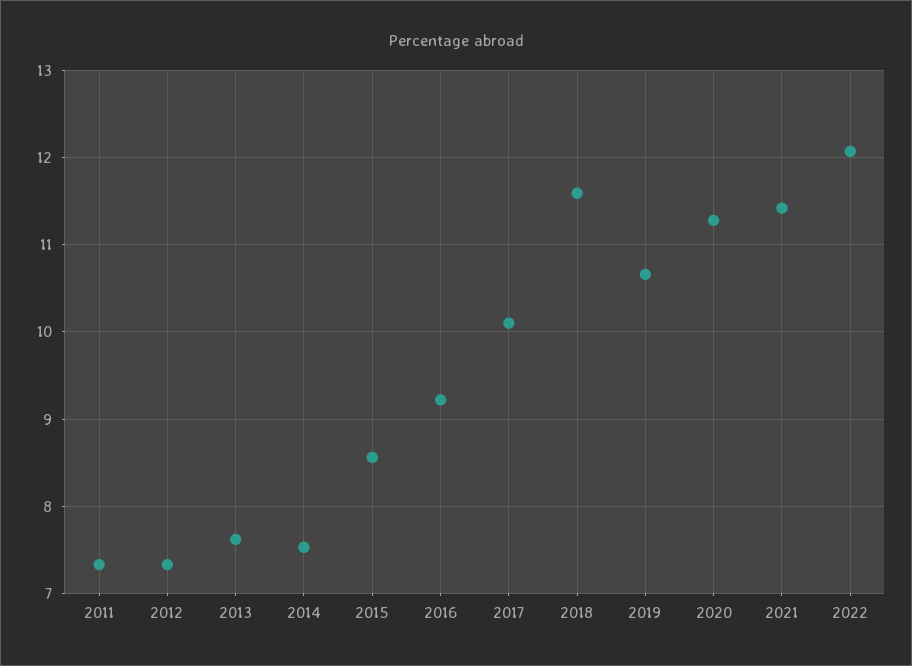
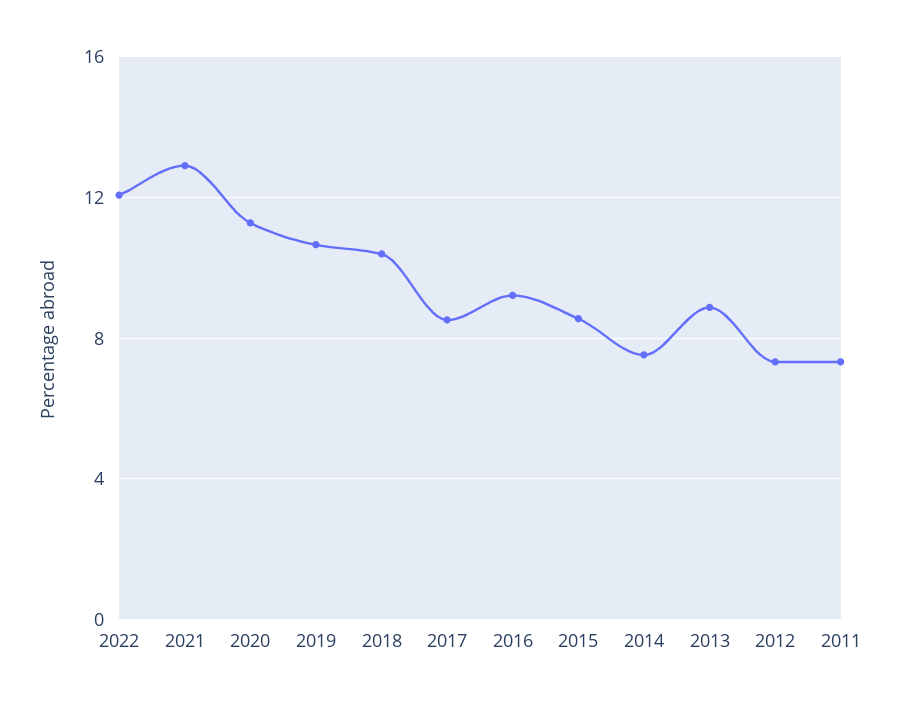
  {
    "2011": 7.3,
    "2012": 7.3,
-   "2013": 7.6,
+   "2013": 9,
    "2014": 7.5,
    "2015": 8.6,
    "2016": 9.2,
-   "2017": 10.1,
+   "2017": 8.5,
-   "2018": 11.6,
+   "2018": 10.5,
    "2019": 10.7,
    "2020": 11.3,
-   "2021": 11.4,
+   "2021": 13,
    "2022": 12.1
  }

